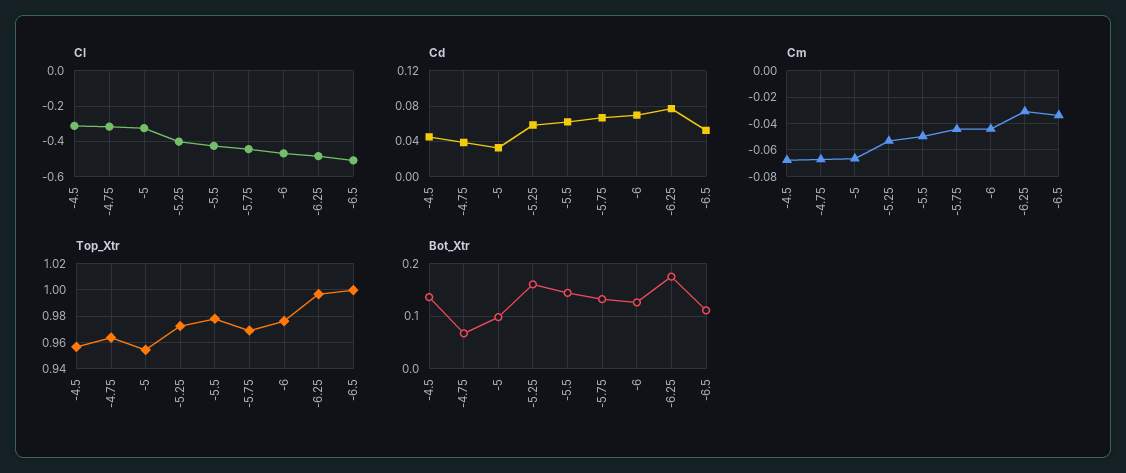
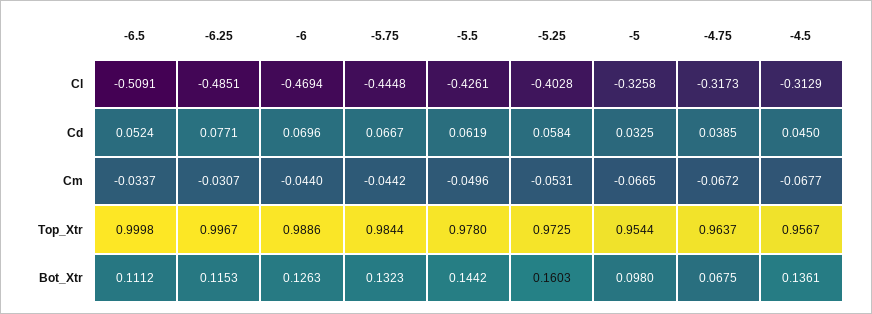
  {
    "Cl": {
      "-4.5": -0.3129,
      "-4.75": -0.3173,
      "-5": -0.3258,
      "-5.25": -0.4028,
      "-5.5": -0.4261,
      "-5.75": -0.4448,
      "-6": -0.4694,
      "-6.25": -0.4851,
      "-6.5": -0.5091
    },
    "Cd": {
      "-4.5": 0.045,
      "-4.75": 0.0385,
      "-5": 0.0325,
      "-5.25": 0.0584,
      "-5.5": 0.0619,
      "-5.75": 0.0667,
      "-6": 0.0696,
      "-6.25": 0.0771,
      "-6.5": 0.0524
    },
    "Cm": {
      "-4.5": -0.0677,
      "-4.75": -0.0672,
      "-5": -0.0665,
      "-5.25": -0.0531,
      "-5.5": -0.0496,
      "-5.75": -0.0442,
      "-6": -0.044,
      "-6.25": -0.0307,
      "-6.5": -0.0337
    },
    "Top_Xtr": {
      "-4.5": 0.9567,
      "-4.75": 0.9637,
      "-5": 0.9544,
      "-5.25": 0.9725,
      "-5.5": 0.978,
-     "-5.75": 0.97,
+     "-5.75": 0.9844,
-     "-6": 0.975,
+     "-6": 0.9886,
      "-6.25": 0.9967,
      "-6.5": 0.9998
    },
    "Bot_Xtr": {
      "-4.5": 0.1361,
      "-4.75": 0.0675,
      "-5": 0.098,
      "-5.25": 0.1603,
      "-5.5": 0.1442,
      "-5.75": 0.1323,
      "-6": 0.1263,
-     "-6.25": 0.18,
+     "-6.25": 0.1153,
      "-6.5": 0.1112
    }
  }

